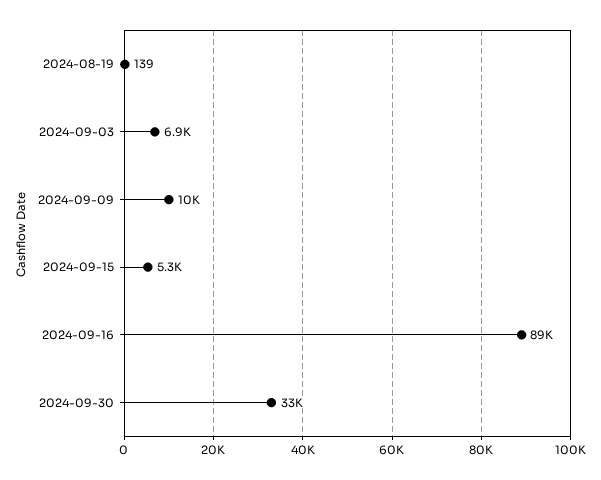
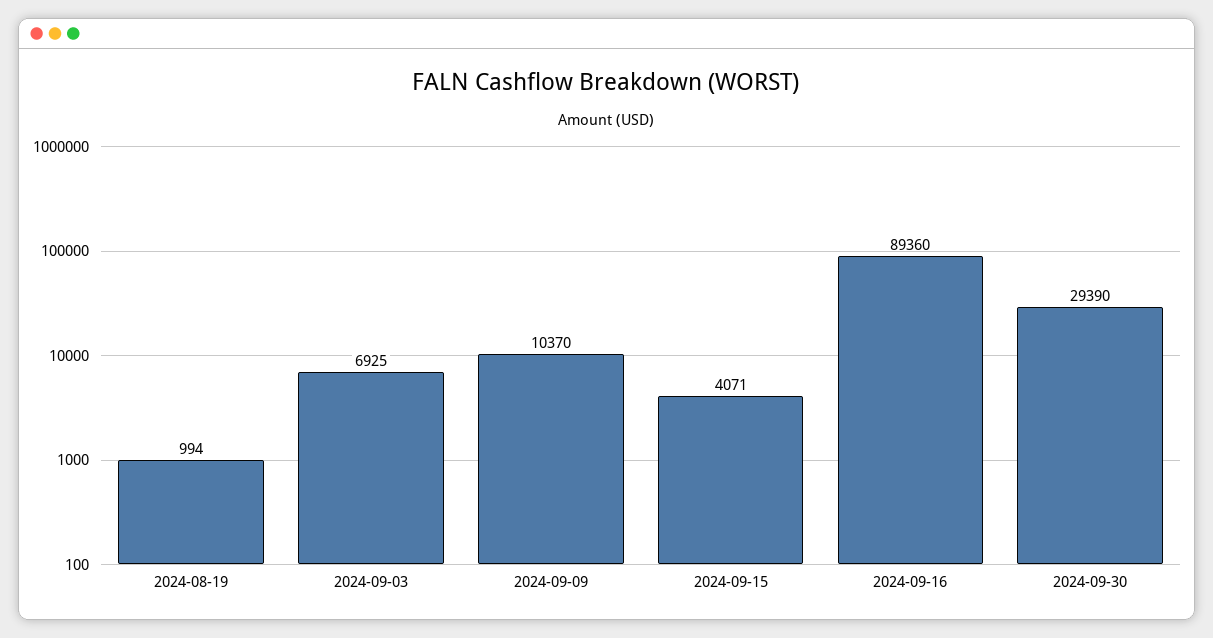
  {
-   "2024-08-19": 139,
+   "2024-08-19": 994,
    "2024-09-03": 6925,
    "2024-09-09": 10370,
-   "2024-09-15": 5300,
+   "2024-09-15": 4071,
    "2024-09-16": 89360,
-   "2024-09-30": 33000
+   "2024-09-30": 29390
  }

